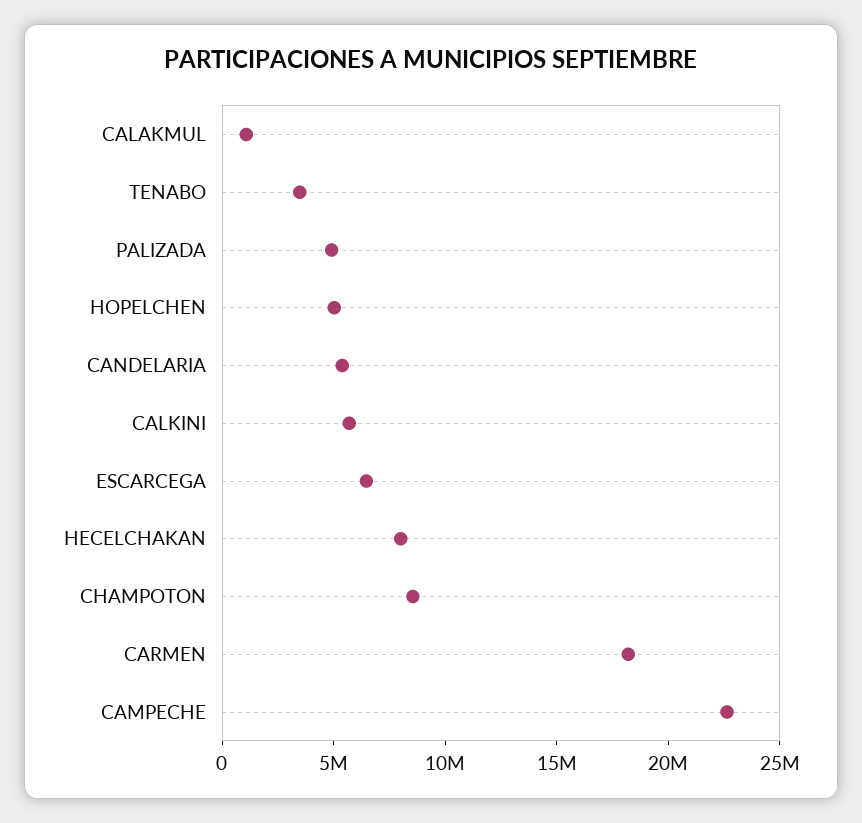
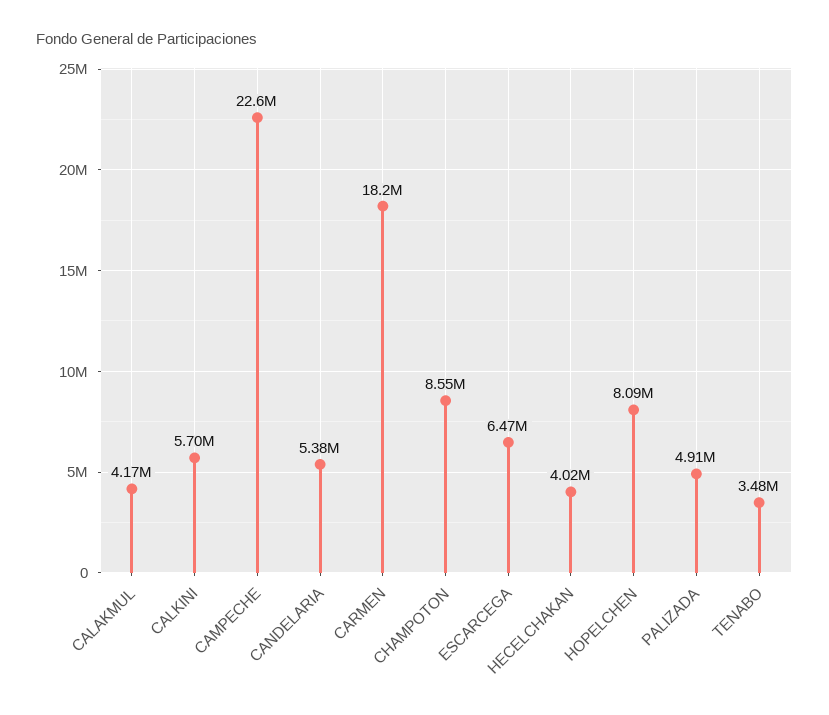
  {
-   "CALAKMUL": 1000000,
+   "CALAKMUL": 4170000,
    "TENABO": 3480000,
    "PALIZADA": 4910000,
-   "HOPELCHEN": 5000000,
+   "HOPELCHEN": 8090000,
    "CANDELARIA": 5380000,
    "CALKINI": 5700000,
    "ESCARCEGA": 6470000,
-   "HECELCHAKAN": 8000000,
+   "HECELCHAKAN": 4020000,
    "CHAMPOTON": 8550000,
    "CARMEN": 18200000,
    "CAMPECHE": 22600000
  }

